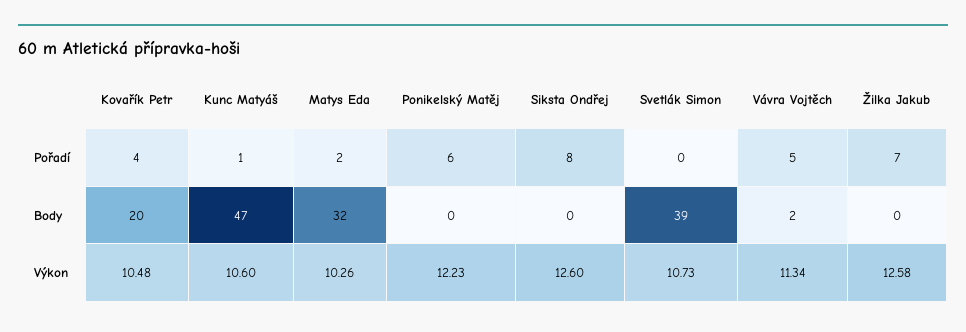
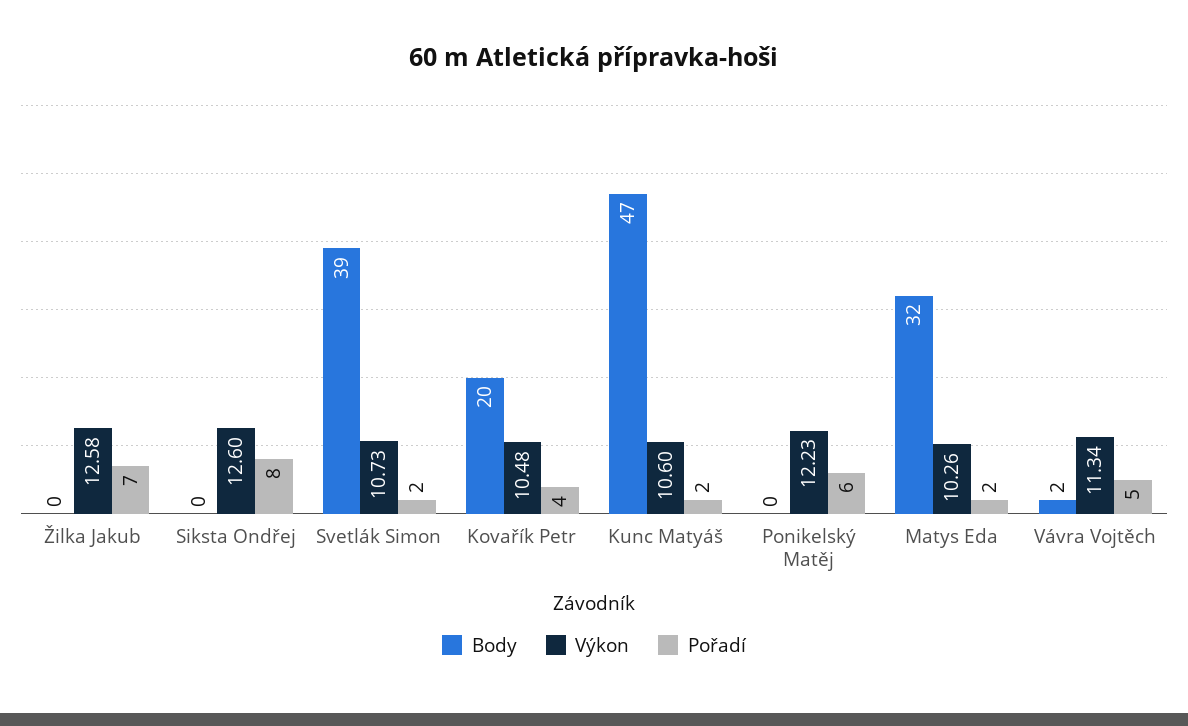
  {
    "Pořadí": {
      "Kovařík Petr": 4,
-     "Kunc Matyáš": 1,
+     "Kunc Matyáš": 2,
      "Matys Eda": 2,
      "Ponikelský Matěj": 6,
      "Siksta Ondřej": 8,
-     "Svetlák Simon": 0,
+     "Svetlák Simon": 2,
      "Vávra Vojtěch": 5,
      "Žilka Jakub": 7
    },
    "Body": {
      "Kovařík Petr": 20,
      "Kunc Matyáš": 47,
      "Matys Eda": 32,
      "Ponikelský Matěj": 0,
      "Siksta Ondřej": 0,
      "Svetlák Simon": 39,
      "Vávra Vojtěch": 2,
      "Žilka Jakub": 0
    },
    "Výkon": {
      "Kovařík Petr": 10.48,
      "Kunc Matyáš": 10.6,
      "Matys Eda": 10.26,
      "Ponikelský Matěj": 12.23,
      "Siksta Ondřej": 12.6,
      "Svetlák Simon": 10.73,
      "Vávra Vojtěch": 11.34,
      "Žilka Jakub": 12.58
    }
  }

